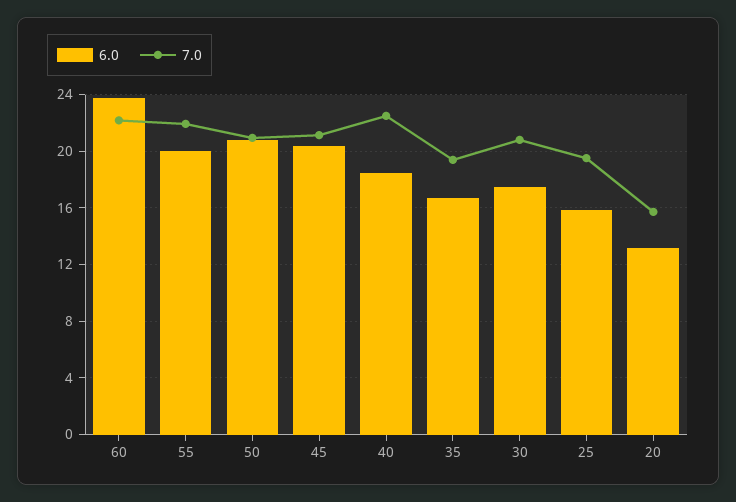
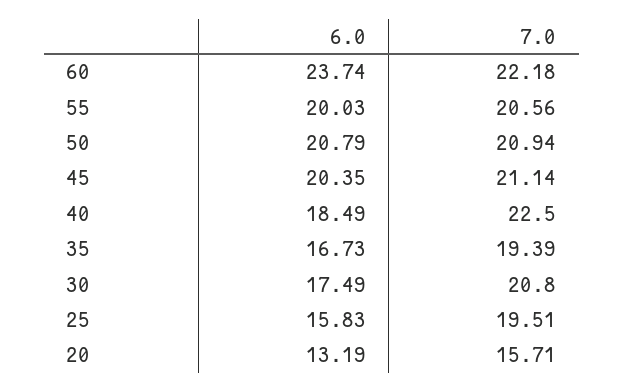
  {
    "6.0": {
      "60": 23.74,
      "55": 20.03,
      "50": 20.79,
      "45": 20.35,
      "40": 18.49,
      "35": 16.73,
      "30": 17.49,
      "25": 15.83,
      "20": 13.19
    },
    "7.0": {
      "60": 22.18,
-     "55": 22,
+     "55": 20.56,
      "50": 20.94,
      "45": 21.14,
      "40": 22.5,
      "35": 19.39,
      "30": 20.8,
      "25": 19.51,
      "20": 15.71
    }
  }

